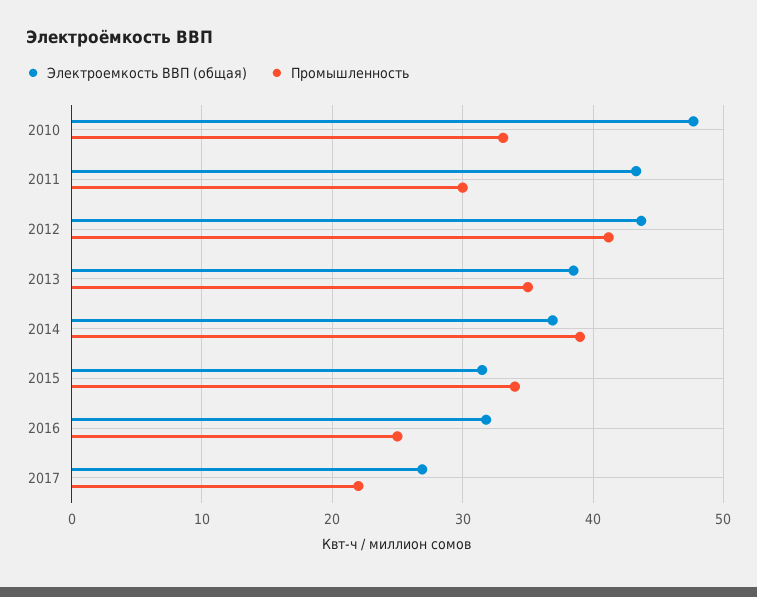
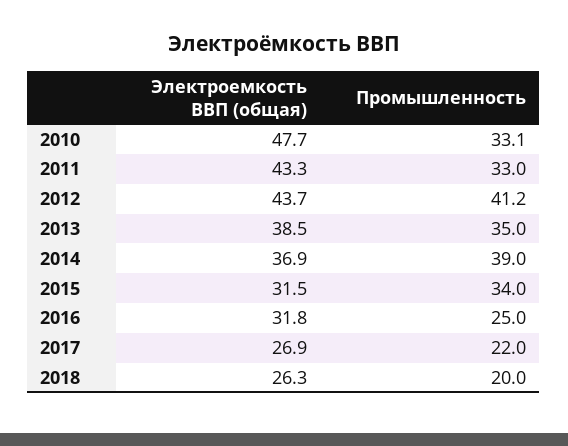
  {
    "Электроемкость ВВП (общая)": {
      "2010": 47.7,
      "2011": 43.3,
      "2012": 43.7,
      "2013": 38.5,
      "2014": 36.9,
      "2015": 31.5,
      "2016": 31.8,
-     "2017": 26.9
+     "2017": 26.9,
+     "2018": 26.3
    },
    "Промышленность": {
      "2010": 33.1,
-     "2011": 30,
+     "2011": 33,
      "2012": 41.2,
      "2013": 35,
      "2014": 39,
      "2015": 34,
      "2016": 25,
-     "2017": 22
+     "2017": 22,
+     "2018": 20
    }
  }

